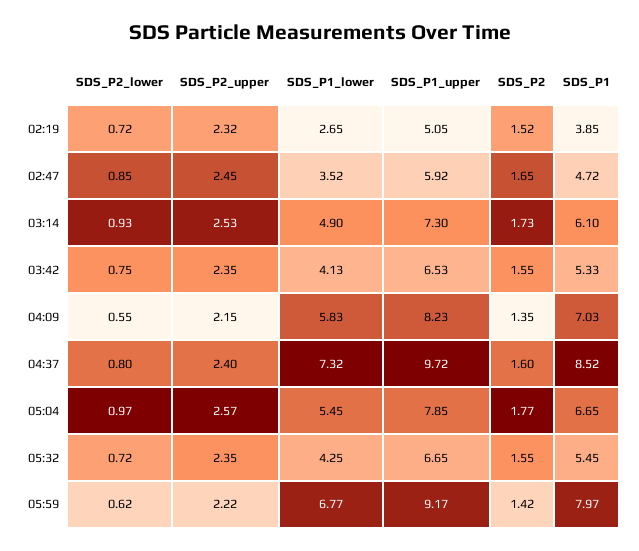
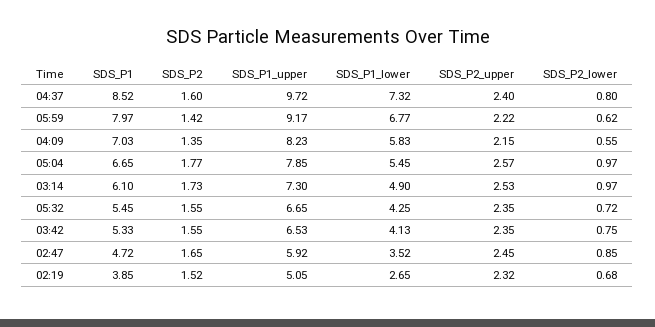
  {
    "SDS_P2_lower": {
-     "02:19": 0.72,
+     "02:19": 0.68,
      "02:47": 0.85,
-     "03:14": 0.93,
+     "03:14": 0.97,
      "03:42": 0.75,
      "04:09": 0.55,
      "04:37": 0.8,
      "05:04": 0.97,
      "05:32": 0.72,
      "05:59": 0.62
    },
    "SDS_P2_upper": {
      "02:19": 2.32,
      "02:47": 2.45,
      "03:14": 2.53,
      "03:42": 2.35,
      "04:09": 2.15,
      "04:37": 2.4,
      "05:04": 2.57,
      "05:32": 2.35,
      "05:59": 2.22
    },
    "SDS_P1_lower": {
      "02:19": 2.65,
      "02:47": 3.52,
      "03:14": 4.9,
      "03:42": 4.13,
      "04:09": 5.83,
      "04:37": 7.32,
      "05:04": 5.45,
      "05:32": 4.25,
      "05:59": 6.77
    },
    "SDS_P1_upper": {
      "02:19": 5.05,
      "02:47": 5.92,
      "03:14": 7.3,
      "03:42": 6.53,
      "04:09": 8.23,
      "04:37": 9.72,
      "05:04": 7.85,
      "05:32": 6.65,
      "05:59": 9.17
    },
    "SDS_P2": {
      "02:19": 1.52,
      "02:47": 1.65,
      "03:14": 1.73,
      "03:42": 1.55,
      "04:09": 1.35,
      "04:37": 1.6,
      "05:04": 1.77,
      "05:32": 1.55,
      "05:59": 1.42
    },
    "SDS_P1": {
      "02:19": 3.85,
      "02:47": 4.72,
      "03:14": 6.1,
      "03:42": 5.33,
      "04:09": 7.03,
      "04:37": 8.52,
      "05:04": 6.65,
      "05:32": 5.45,
      "05:59": 7.97
    }
  }

